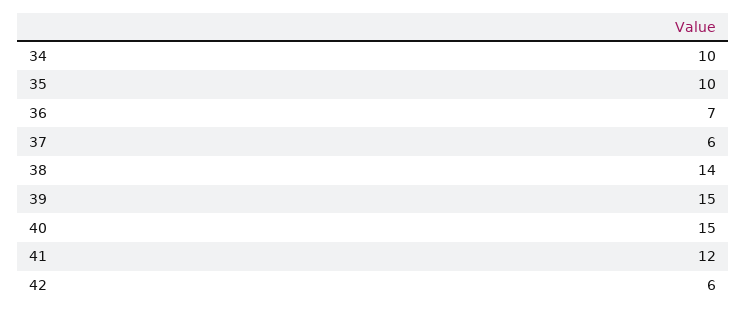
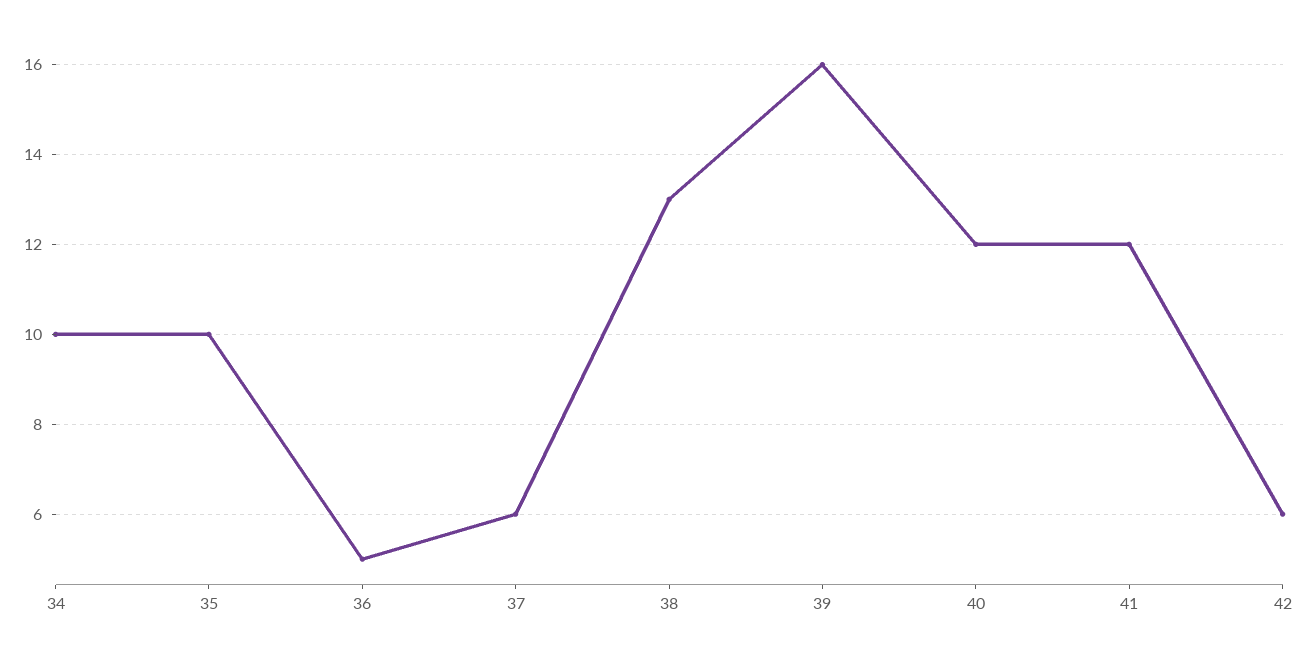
  {
    "34": 10,
    "35": 10,
-   "36": 7,
+   "36": 5,
    "37": 6,
-   "38": 14,
+   "38": 13,
-   "39": 15,
+   "39": 16,
-   "40": 15,
+   "40": 12,
    "41": 12,
    "42": 6
  }

